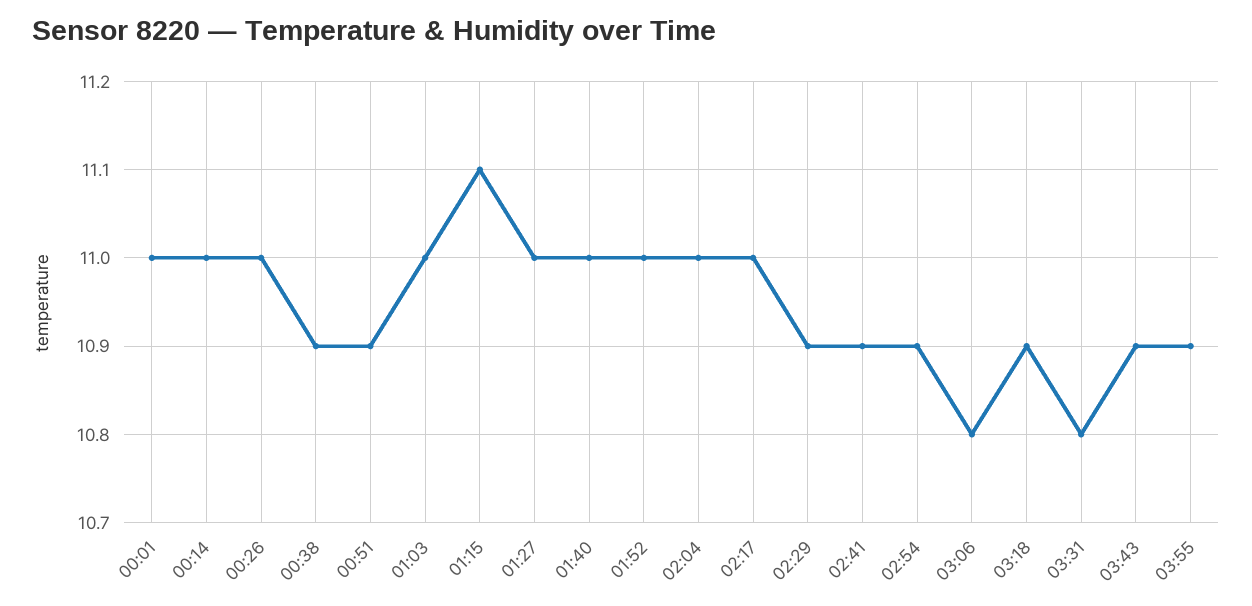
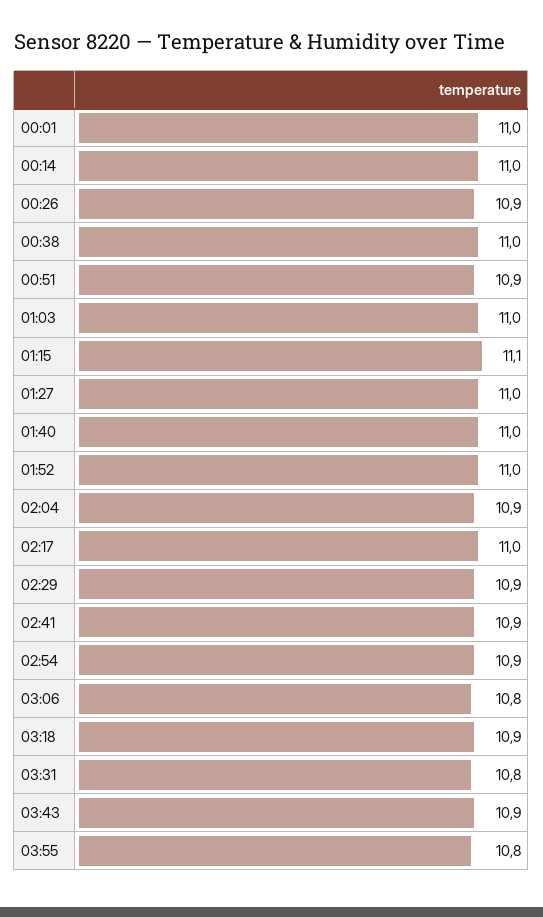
  {
    "00:01": 11,
    "00:14": 11,
-   "00:26": 11,
+   "00:26": 10.9,
-   "00:38": 10.9,
+   "00:38": 11,
    "00:51": 10.9,
    "01:03": 11,
    "01:15": 11.1,
    "01:27": 11,
    "01:40": 11,
    "01:52": 11,
-   "02:04": 11,
+   "02:04": 10.9,
    "02:17": 11,
    "02:29": 10.9,
    "02:41": 10.9,
    "02:54": 10.9,
    "03:06": 10.8,
    "03:18": 10.9,
    "03:31": 10.8,
    "03:43": 10.9,
-   "03:55": 10.9
+   "03:55": 10.8
  }

